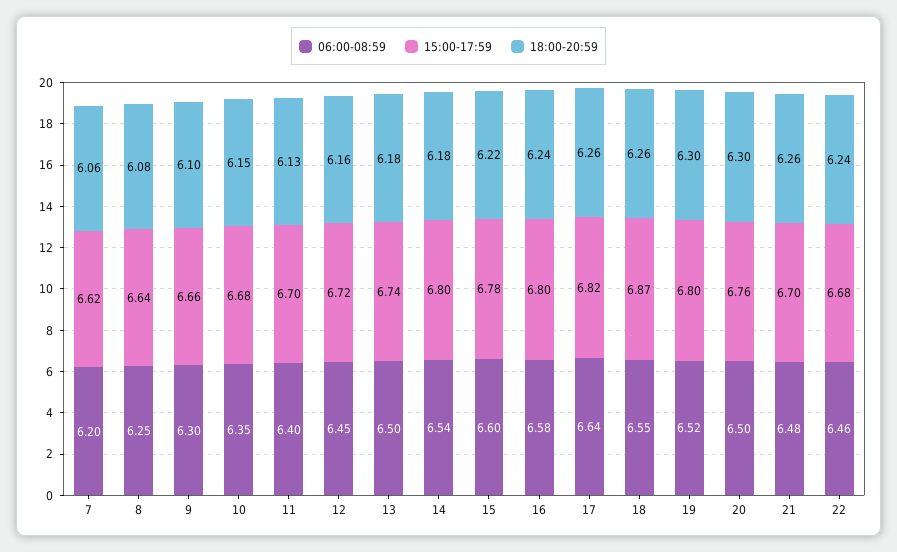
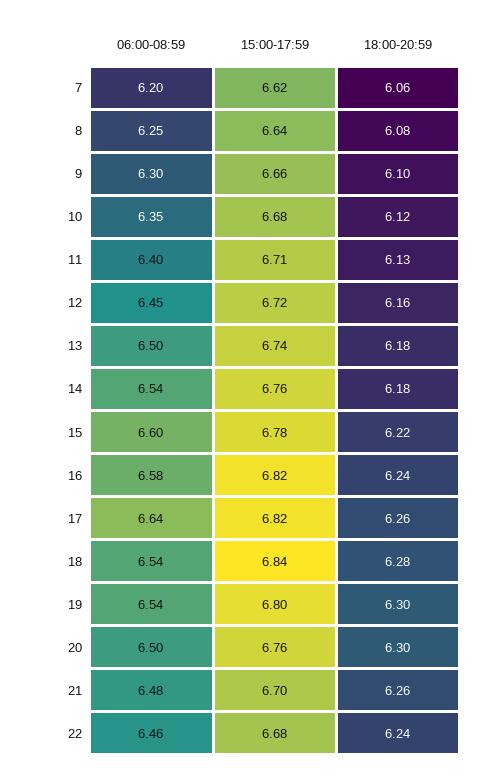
  {
    "06:00-08:59": {
      "7": 6.2,
      "8": 6.25,
      "9": 6.3,
      "10": 6.35,
      "11": 6.4,
      "12": 6.45,
      "13": 6.5,
      "14": 6.54,
      "15": 6.6,
      "16": 6.58,
      "17": 6.64,
-     "18": 6.55,
+     "18": 6.54,
-     "19": 6.52,
+     "19": 6.54,
      "20": 6.5,
      "21": 6.48,
      "22": 6.46
    },
    "15:00-17:59": {
      "7": 6.62,
      "8": 6.64,
      "9": 6.66,
      "10": 6.68,
-     "11": 6.7,
+     "11": 6.71,
      "12": 6.72,
      "13": 6.74,
-     "14": 6.8,
+     "14": 6.76,
      "15": 6.78,
-     "16": 6.8,
+     "16": 6.82,
      "17": 6.82,
-     "18": 6.87,
+     "18": 6.84,
      "19": 6.8,
      "20": 6.76,
      "21": 6.7,
      "22": 6.68
    },
    "18:00-20:59": {
      "7": 6.06,
      "8": 6.08,
      "9": 6.1,
-     "10": 6.15,
+     "10": 6.12,
      "11": 6.13,
      "12": 6.16,
      "13": 6.18,
      "14": 6.18,
      "15": 6.22,
      "16": 6.24,
      "17": 6.26,
-     "18": 6.26,
+     "18": 6.28,
      "19": 6.3,
      "20": 6.3,
      "21": 6.26,
      "22": 6.24
    }
  }

